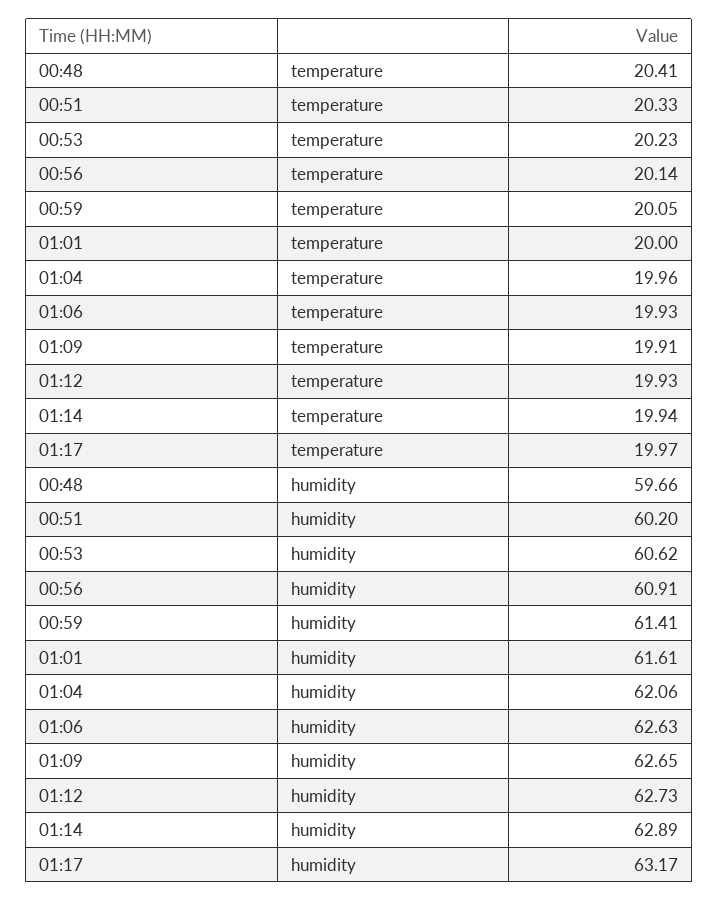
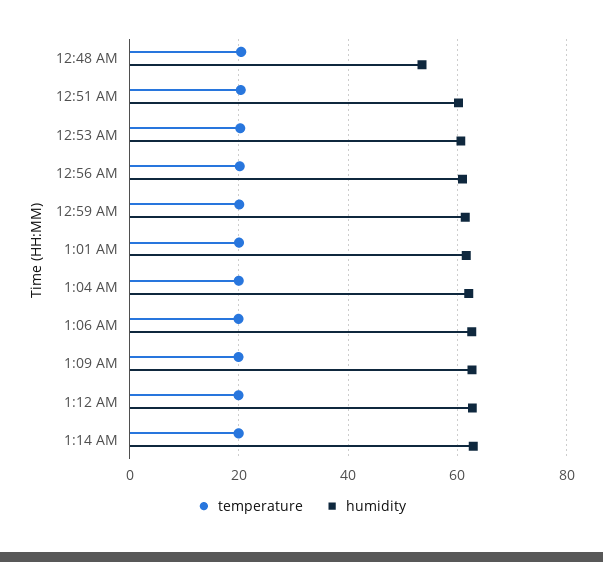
  {
    "temperature": {
      "00:48": 20.41,
      "00:51": 20.33,
      "00:53": 20.23,
      "00:56": 20.14,
      "00:59": 20.05,
      "01:01": 20,
      "01:04": 19.96,
      "01:06": 19.93,
      "01:09": 19.91,
      "01:12": 19.93,
-     "01:14": 19.94,
+     "01:14": 19.94
-     "01:17": 19.97
    },
    "humidity": {
-     "00:48": 59.66,
+     "00:48": 54,
      "00:51": 60.2,
      "00:53": 60.62,
      "00:56": 60.91,
      "00:59": 61.41,
      "01:01": 61.61,
      "01:04": 62.06,
      "01:06": 62.63,
      "01:09": 62.65,
      "01:12": 62.73,
-     "01:14": 62.89,
+     "01:14": 62.89
-     "01:17": 63.17
    }
  }

